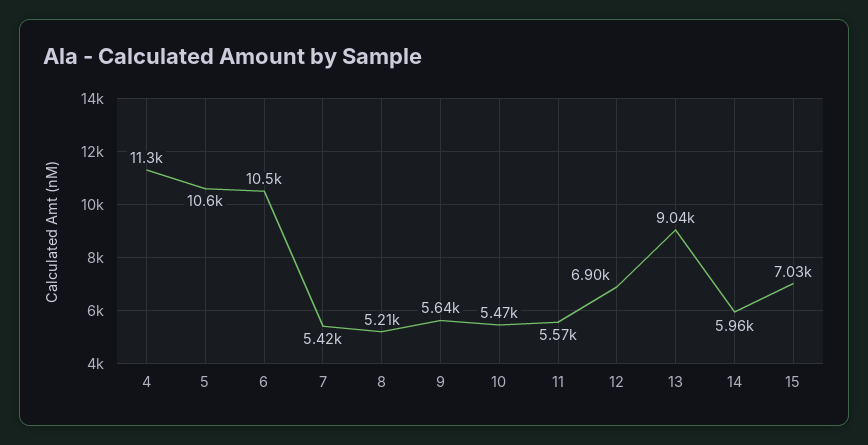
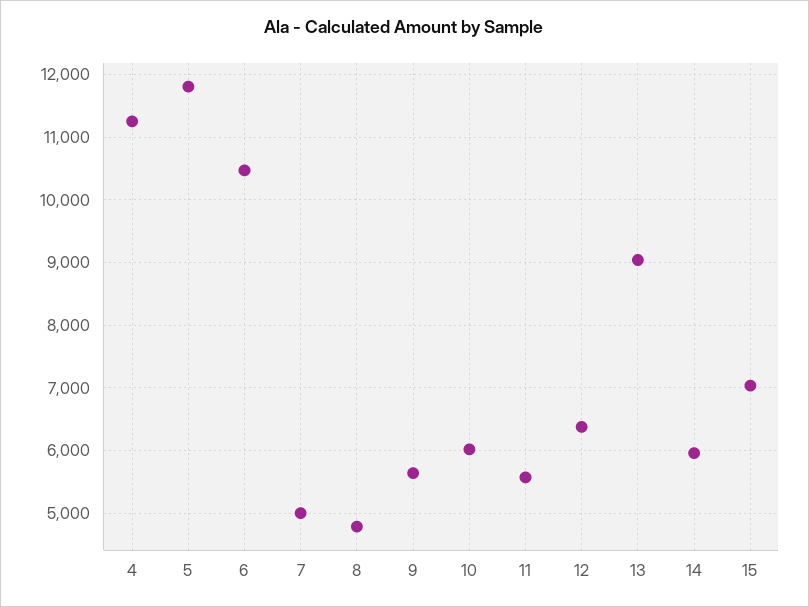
  {
    "4": 11300,
-   "5": 10600,
+   "5": 11800,
    "6": 10500,
-   "7": 5420,
+   "7": 5000,
-   "8": 5210,
+   "8": 4800,
    "9": 5640,
-   "10": 5470,
+   "10": 6000,
    "11": 5570,
-   "12": 6900,
+   "12": 6400,
    "13": 9040,
    "14": 5960,
    "15": 7030
  }

